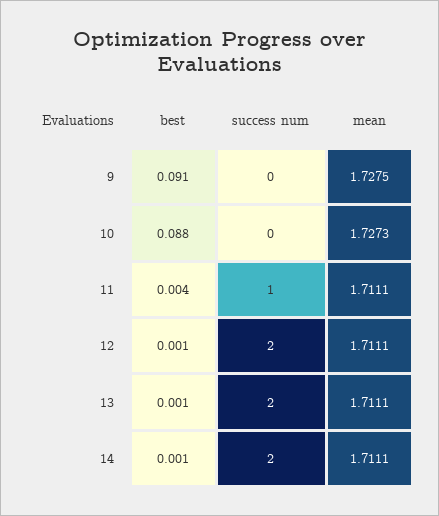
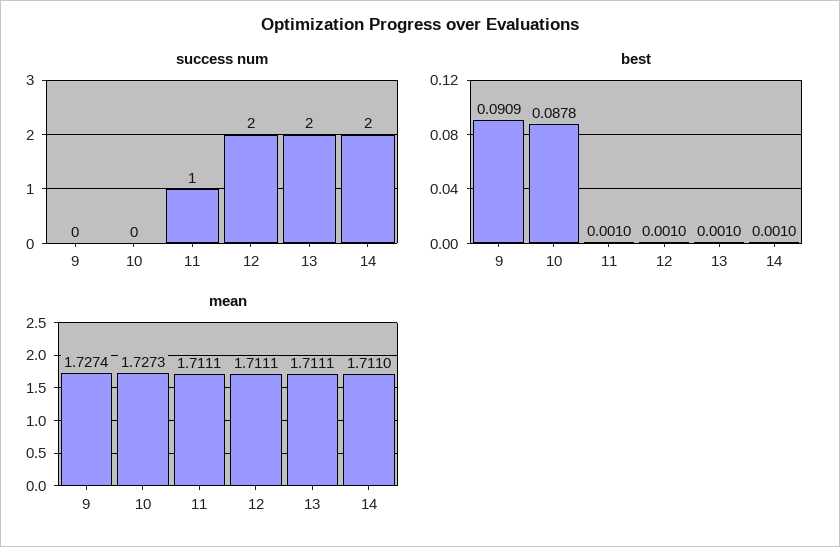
  {
    "best": {
      "9": 0.0909,
      "10": 0.0878,
-     "11": 0.004,
+     "11": 0.001,
      "12": 0.001,
      "13": 0.001,
      "14": 0.001
    },
    "success num": {
      "9": 0,
      "10": 0,
      "11": 1,
      "12": 2,
      "13": 2,
      "14": 2
    },
    "mean": {
-     "9": 1.7275,
+     "9": 1.7274,
      "10": 1.7273,
      "11": 1.7111,
      "12": 1.7111,
      "13": 1.7111,
-     "14": 1.7111
+     "14": 1.711
    }
  }

